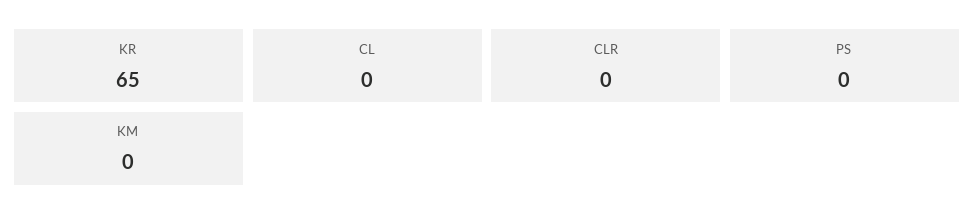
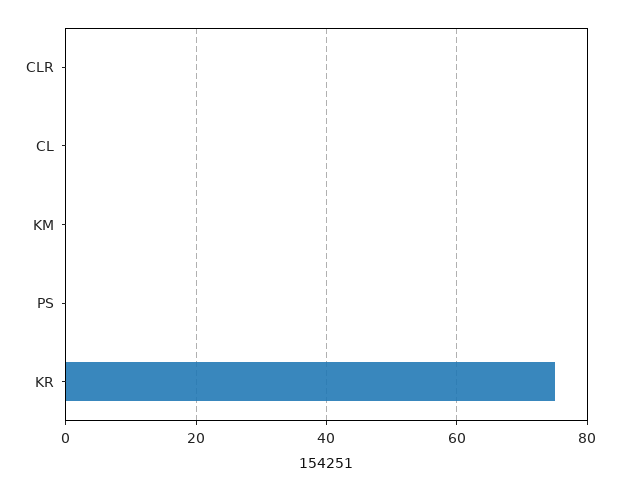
  {
-   "KR": 65,
+   "KR": 75,
    "CL": 0,
    "CLR": 0,
    "PS": 0,
    "KM": 0
  }

